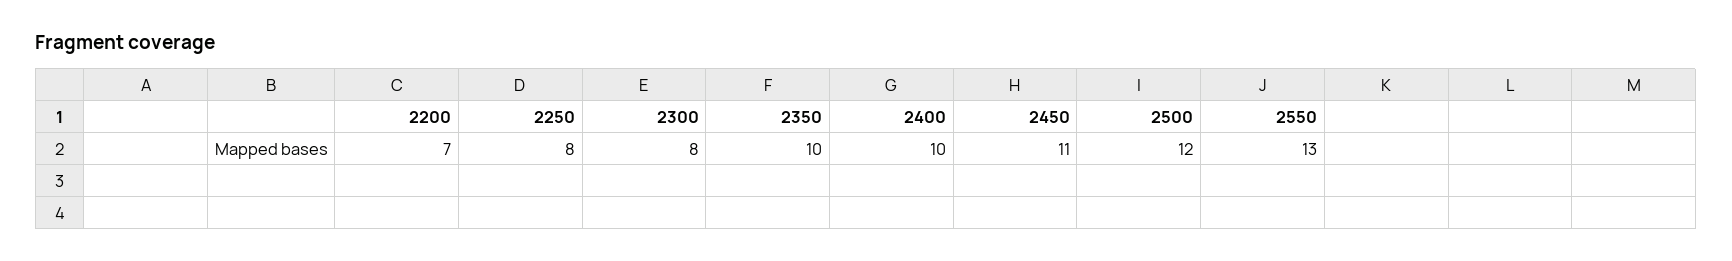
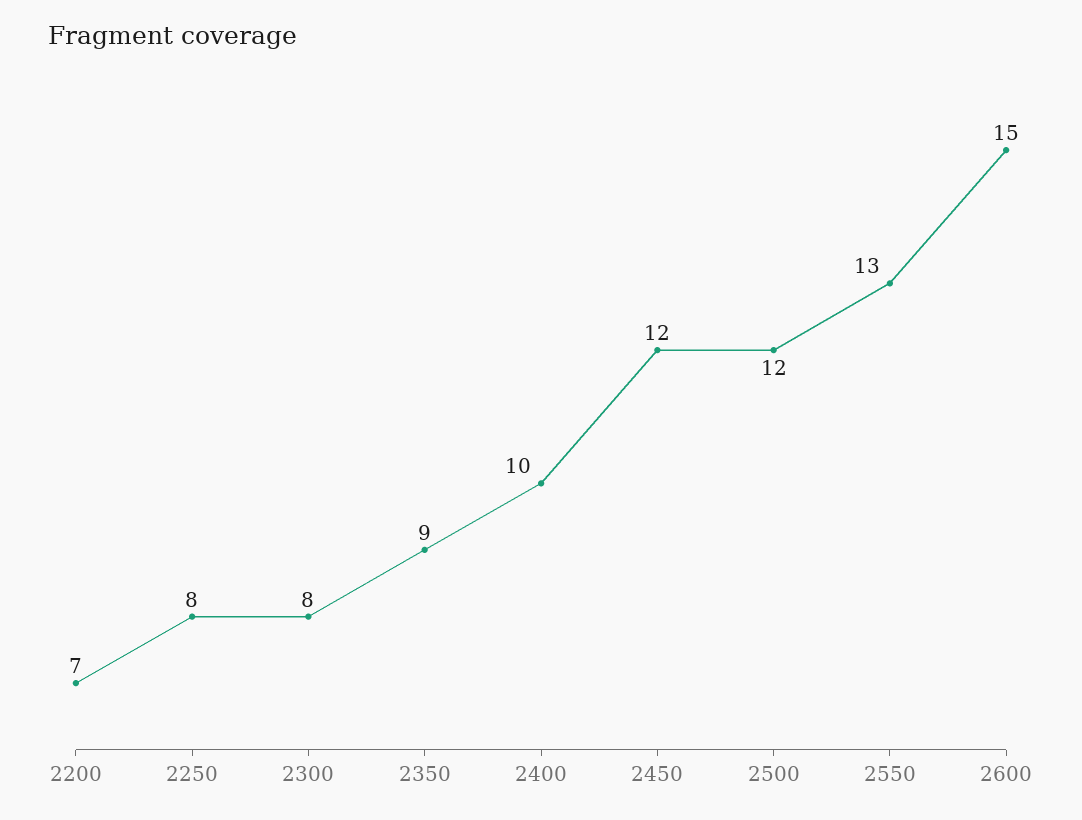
  {
    "2200": 7,
    "2250": 8,
    "2300": 8,
-   "2350": 10,
+   "2350": 9,
    "2400": 10,
-   "2450": 11,
+   "2450": 12,
    "2500": 12,
-   "2550": 13
+   "2550": 13,
+   "2600": 15
  }

